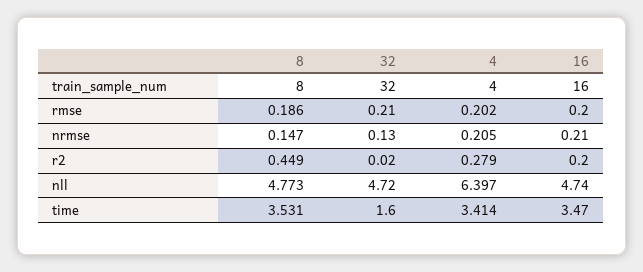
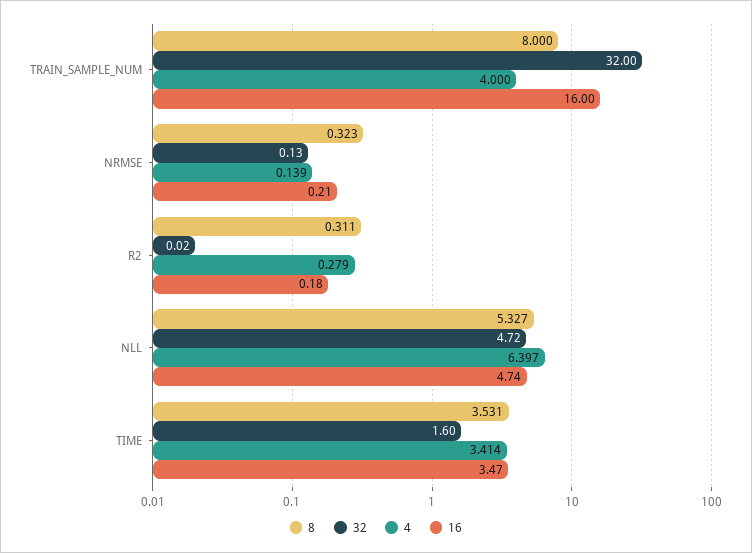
  {
    "8": {
      "train_sample_num": 8,
-     "rmse": 0.186,
-     "nrmse": 0.147,
+     "nrmse": 0.323,
-     "r2": 0.449,
+     "r2": 0.311,
-     "nll": 4.773,
+     "nll": 5.327,
      "time": 3.531
    },
    "32": {
      "train_sample_num": 32,
-     "rmse": 0.21,
      "nrmse": 0.13,
      "r2": 0.02,
      "nll": 4.72,
      "time": 1.6
    },
    "4": {
      "train_sample_num": 4,
-     "rmse": 0.202,
-     "nrmse": 0.205,
+     "nrmse": 0.139,
      "r2": 0.279,
      "nll": 6.397,
      "time": 3.414
    },
    "16": {
      "train_sample_num": 16,
-     "rmse": 0.2,
      "nrmse": 0.21,
-     "r2": 0.2,
+     "r2": 0.18,
      "nll": 4.74,
      "time": 3.47
    }
  }

